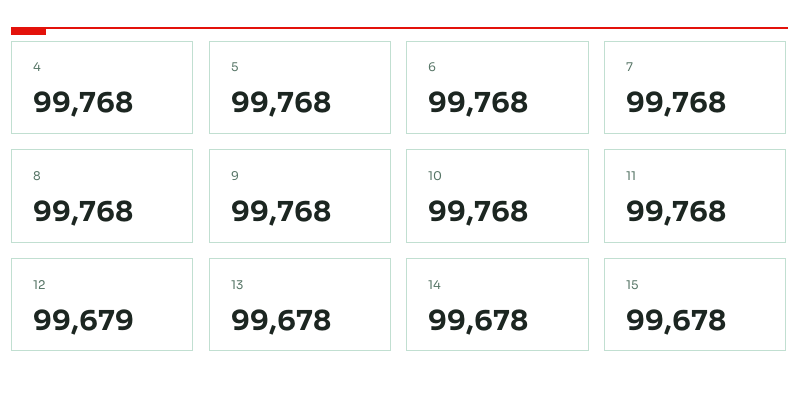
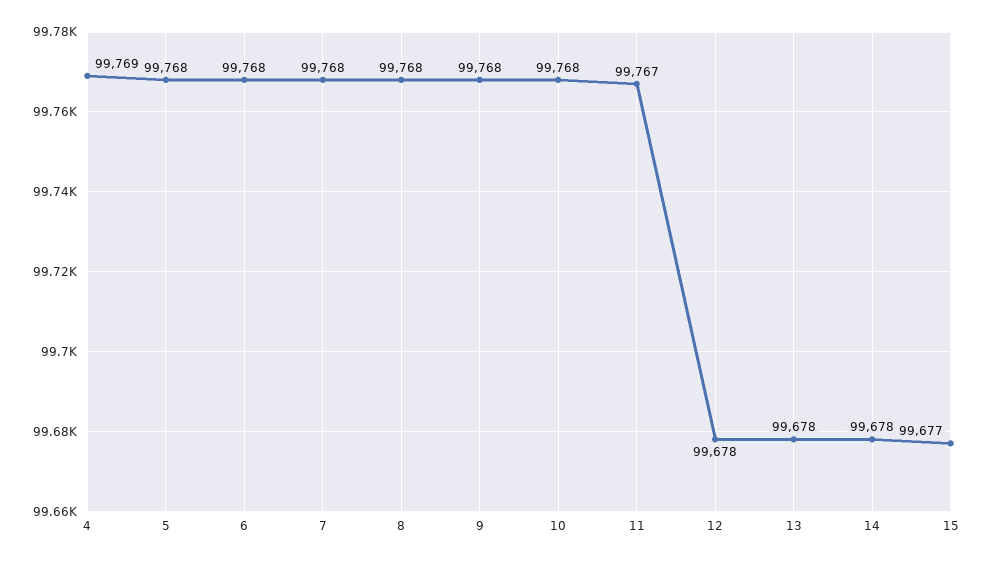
  {
-   "4": 99768,
+   "4": 99769,
    "5": 99768,
    "6": 99768,
    "7": 99768,
    "8": 99768,
    "9": 99768,
    "10": 99768,
-   "11": 99768,
+   "11": 99767,
-   "12": 99679,
+   "12": 99678,
    "13": 99678,
    "14": 99678,
-   "15": 99678
+   "15": 99677
  }

